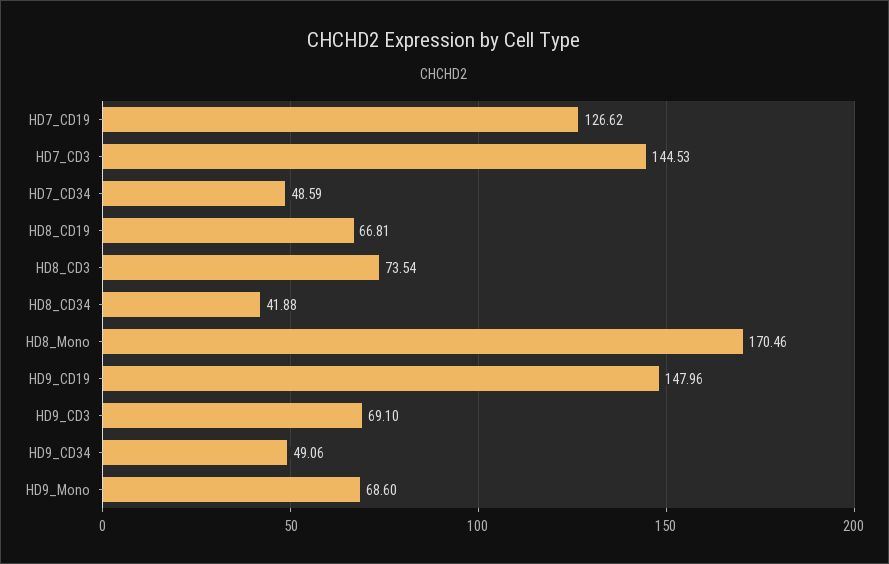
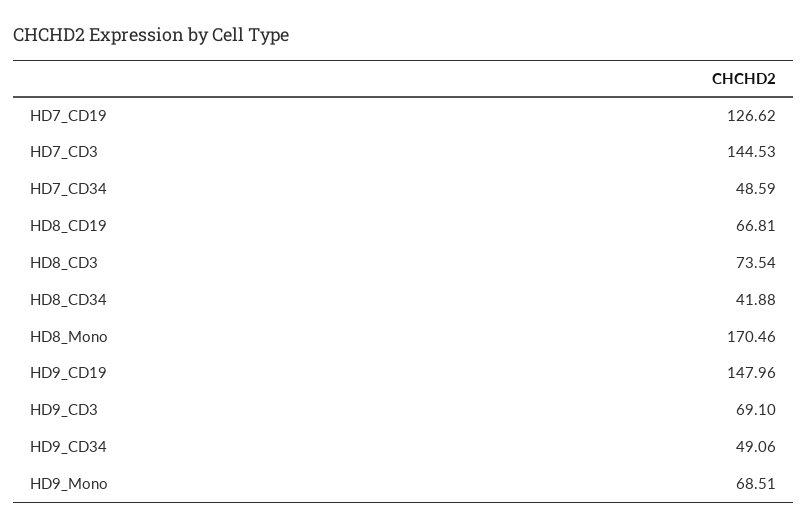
  {
    "HD7_CD19": 126.62,
    "HD7_CD3": 144.53,
    "HD7_CD34": 48.59,
    "HD8_CD19": 66.81,
    "HD8_CD3": 73.54,
    "HD8_CD34": 41.88,
    "HD8_Mono": 170.46,
    "HD9_CD19": 147.96,
    "HD9_CD3": 69.1,
    "HD9_CD34": 49.06,
-   "HD9_Mono": 68.6
+   "HD9_Mono": 68.51
  }

